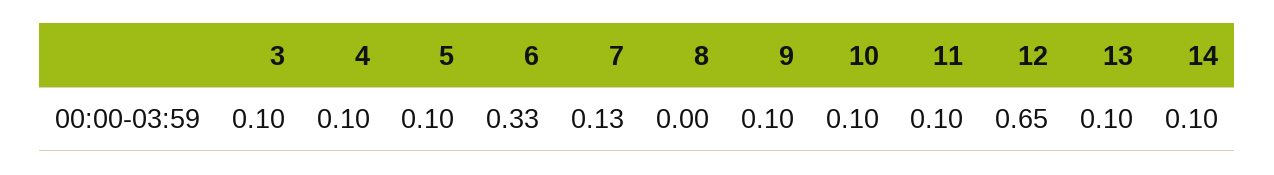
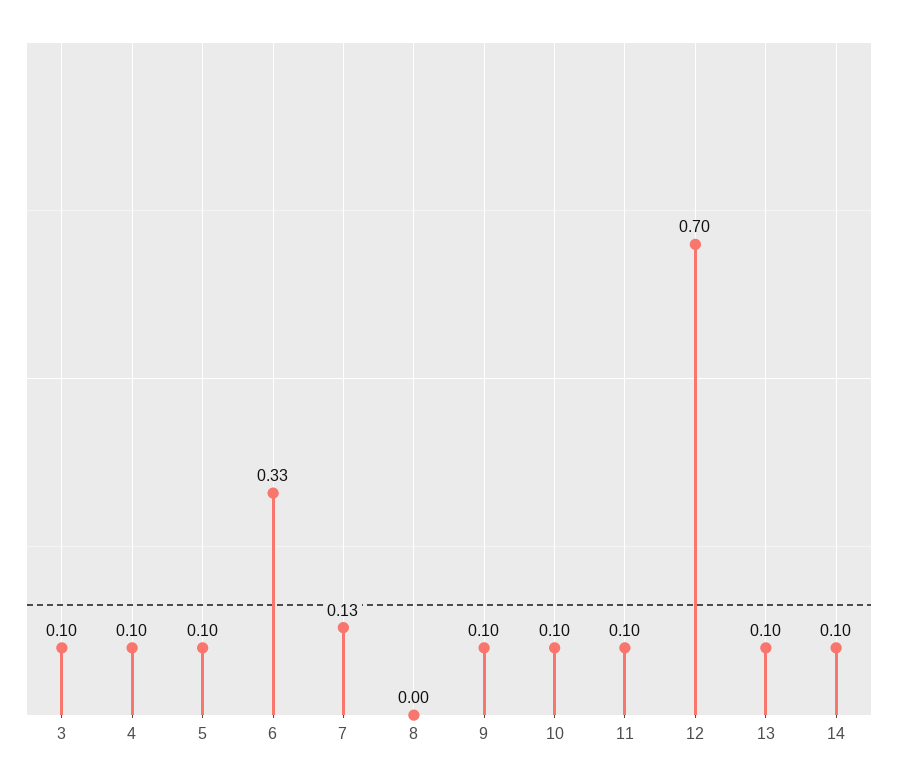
  {
    "3": 0.1,
    "4": 0.1,
    "5": 0.1,
    "6": 0.33,
    "7": 0.13,
    "8": 0,
    "9": 0.1,
    "10": 0.1,
    "11": 0.1,
-   "12": 0.65,
+   "12": 0.7,
    "13": 0.1,
    "14": 0.1
  }

